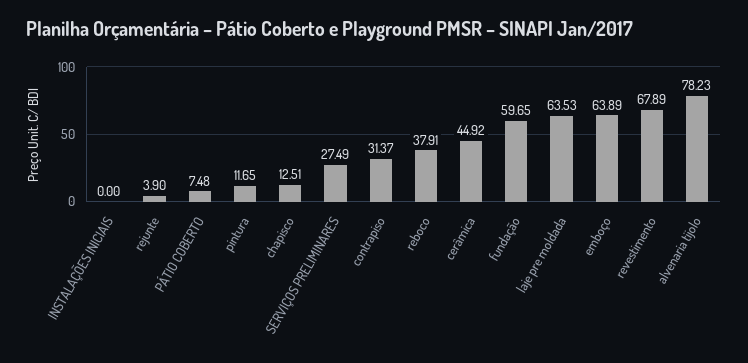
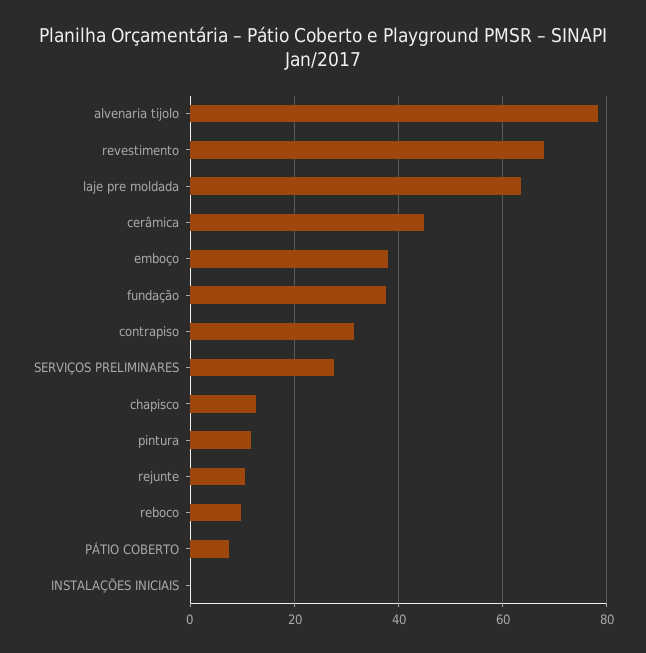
  {
    "INSTALAÇÕES INICIAIS": 0,
-   "rejunte": 3.9,
+   "rejunte": 10,
    "PÁTIO COBERTO": 7.48,
    "pintura": 11.65,
    "chapisco": 12.51,
    "SERVIÇOS PRELIMINARES": 27.49,
    "contrapiso": 31.37,
-   "reboco": 37.91,
+   "reboco": 10,
    "cerâmica": 44.92,
-   "fundação": 59.65,
+   "fundação": 38,
    "laje pre moldada": 63.53,
-   "emboço": 63.89,
+   "emboço": 38,
    "revestimento": 67.89,
    "alvenaria tijolo": 78.23
  }

